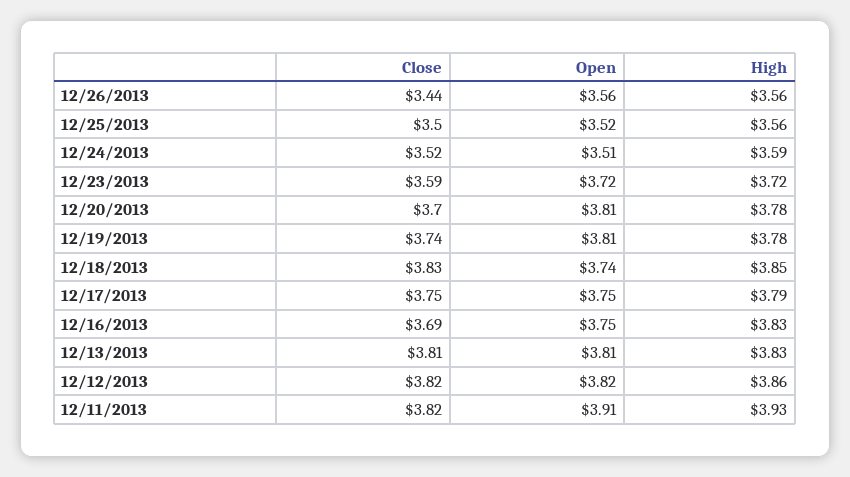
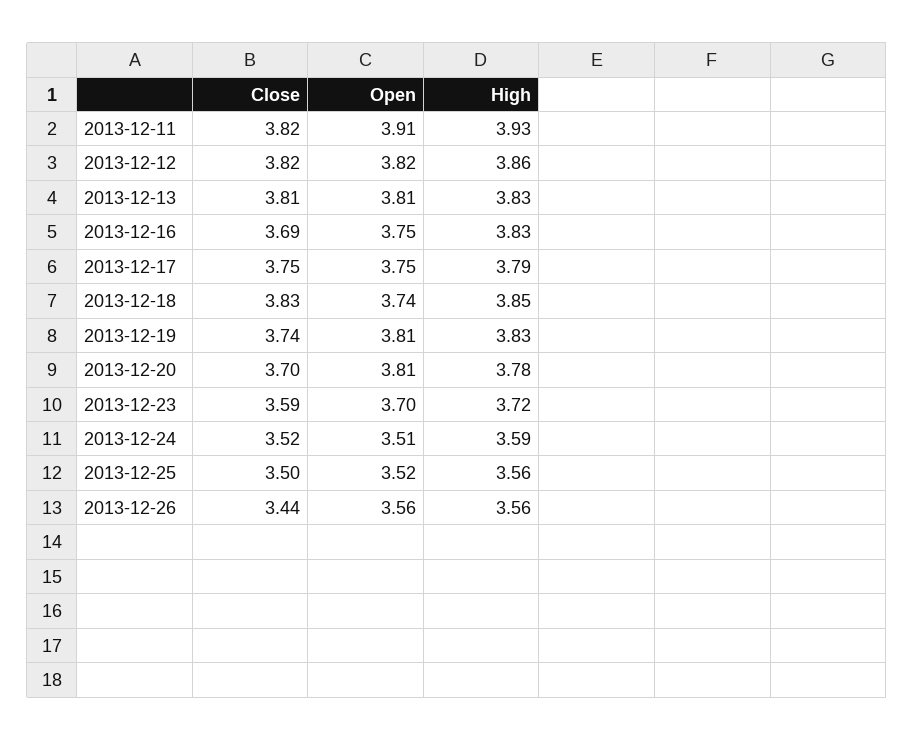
  {
    "Close": {
      "12/26/2013": 3.44,
      "12/25/2013": 3.5,
      "12/24/2013": 3.52,
      "12/23/2013": 3.59,
      "12/20/2013": 3.7,
      "12/19/2013": 3.74,
      "12/18/2013": 3.83,
      "12/17/2013": 3.75,
      "12/16/2013": 3.69,
      "12/13/2013": 3.81,
      "12/12/2013": 3.82,
      "12/11/2013": 3.82
    },
    "Open": {
      "12/26/2013": 3.56,
      "12/25/2013": 3.52,
      "12/24/2013": 3.51,
-     "12/23/2013": 3.72,
+     "12/23/2013": 3.7,
      "12/20/2013": 3.81,
      "12/19/2013": 3.81,
      "12/18/2013": 3.74,
      "12/17/2013": 3.75,
      "12/16/2013": 3.75,
      "12/13/2013": 3.81,
      "12/12/2013": 3.82,
      "12/11/2013": 3.91
    },
    "High": {
      "12/26/2013": 3.56,
      "12/25/2013": 3.56,
      "12/24/2013": 3.59,
      "12/23/2013": 3.72,
      "12/20/2013": 3.78,
-     "12/19/2013": 3.78,
+     "12/19/2013": 3.83,
      "12/18/2013": 3.85,
      "12/17/2013": 3.79,
      "12/16/2013": 3.83,
      "12/13/2013": 3.83,
      "12/12/2013": 3.86,
      "12/11/2013": 3.93
    }
  }

